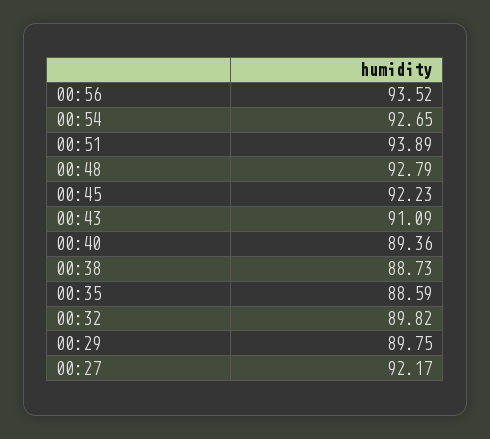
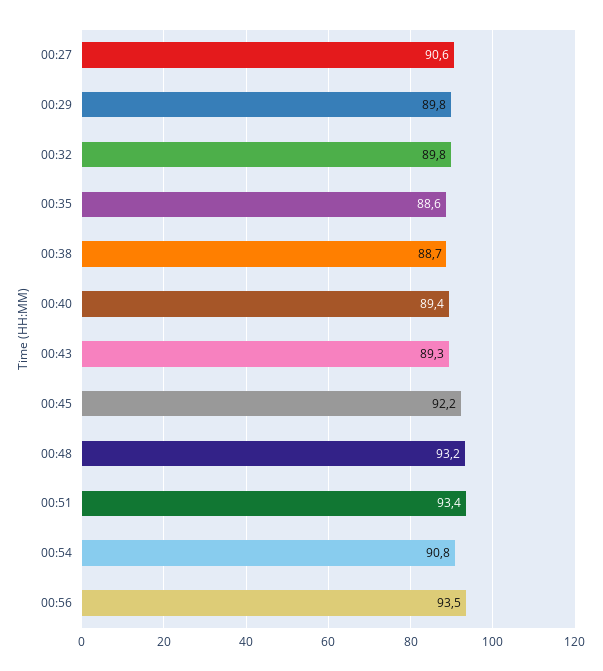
  {
    "00:56": 93.52,
-   "00:54": 92.65,
+   "00:54": 90.8,
-   "00:51": 93.89,
+   "00:51": 93.4,
-   "00:48": 92.79,
+   "00:48": 93.2,
    "00:45": 92.23,
-   "00:43": 91.09,
+   "00:43": 89.3,
    "00:40": 89.36,
    "00:38": 88.73,
    "00:35": 88.59,
    "00:32": 89.82,
    "00:29": 89.75,
-   "00:27": 92.17
+   "00:27": 90.6
  }

